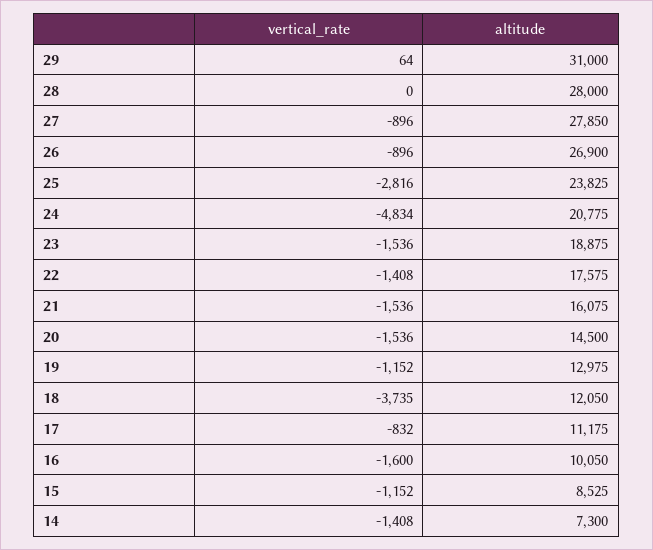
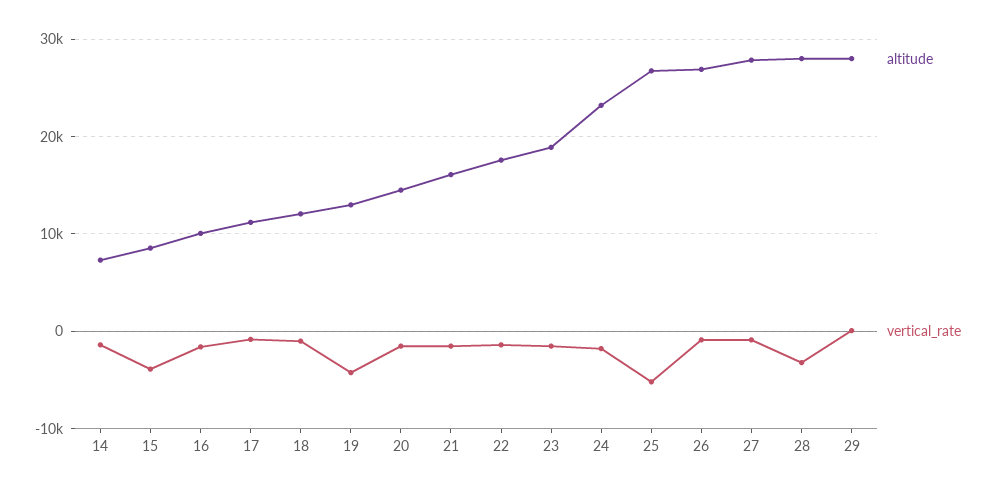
  {
    "vertical_rate": {
      "29": 64,
-     "28": 0,
+     "28": -3000,
      "27": -896,
      "26": -896,
-     "25": -2816,
+     "25": -5000,
-     "24": -4834,
+     "24": -2000,
      "23": -1536,
      "22": -1408,
      "21": -1536,
      "20": -1536,
-     "19": -1152,
+     "19": -4000,
-     "18": -3735,
+     "18": -1000,
      "17": -832,
      "16": -1600,
-     "15": -1152,
+     "15": -4000,
      "14": -1408
    },
    "altitude": {
-     "29": 31000,
+     "29": 28000,
      "28": 28000,
      "27": 27850,
      "26": 26900,
-     "25": 23825,
+     "25": 27000,
-     "24": 20775,
+     "24": 23000,
      "23": 18875,
      "22": 17575,
      "21": 16075,
      "20": 14500,
      "19": 12975,
      "18": 12050,
      "17": 11175,
      "16": 10050,
      "15": 8525,
      "14": 7300
    }
  }

